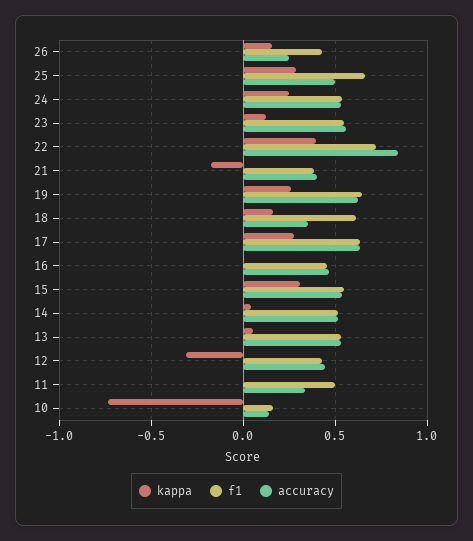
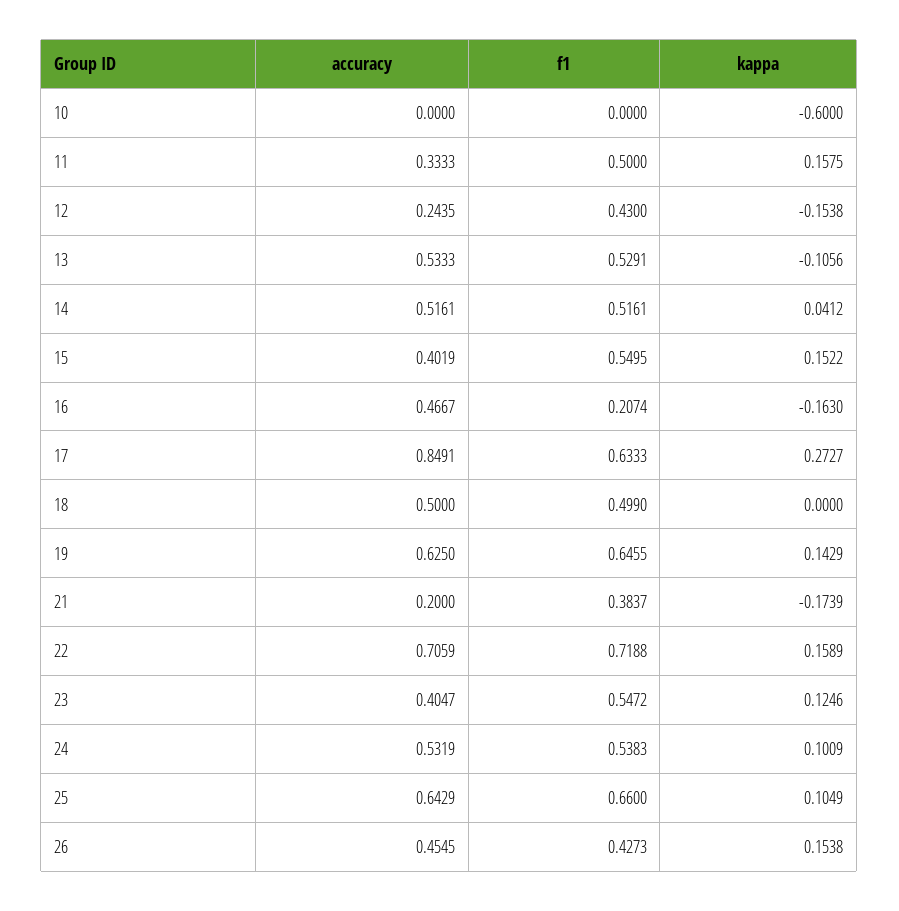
  {
    "kappa": {
      "26": 0.1538,
-     "25": 0.3,
+     "25": 0.1049,
-     "24": 0.25,
+     "24": 0.1009,
      "23": 0.1246,
-     "22": 0.4,
+     "22": 0.1589,
      "21": -0.1739,
-     "19": 0.25,
+     "19": 0.1429,
-     "18": 0.15,
+     "18": 0,
      "17": 0.2727,
-     "16": 0,
+     "16": -0.163,
-     "15": 0.3,
+     "15": 0.1522,
      "14": 0.0412,
-     "13": 0.05,
+     "13": -0.1056,
-     "12": -0.3,
+     "12": -0.1538,
-     "11": 0,
+     "11": 0.1575,
-     "10": -0.75
+     "10": -0.6
    },
    "f1": {
      "26": 0.4273,
      "25": 0.66,
      "24": 0.5383,
      "23": 0.5472,
      "22": 0.7188,
      "21": 0.3837,
      "19": 0.6455,
-     "18": 0.6,
+     "18": 0.499,
      "17": 0.6333,
-     "16": 0.45,
+     "16": 0.2074,
      "15": 0.5495,
      "14": 0.5161,
      "13": 0.5291,
      "12": 0.43,
      "11": 0.5,
-     "10": 0.15
+     "10": 0
    },
    "accuracy": {
-     "26": 0.25,
+     "26": 0.4545,
-     "25": 0.5,
+     "25": 0.6429,
      "24": 0.5319,
-     "23": 0.55,
+     "23": 0.4047,
-     "22": 0.85,
+     "22": 0.7059,
-     "21": 0.4,
+     "21": 0.2,
      "19": 0.625,
-     "18": 0.35,
+     "18": 0.5,
-     "17": 0.65,
+     "17": 0.8491,
      "16": 0.4667,
-     "15": 0.55,
+     "15": 0.4019,
      "14": 0.5161,
      "13": 0.5333,
-     "12": 0.45,
+     "12": 0.2435,
      "11": 0.3333,
-     "10": 0.15
+     "10": 0
    }
  }

